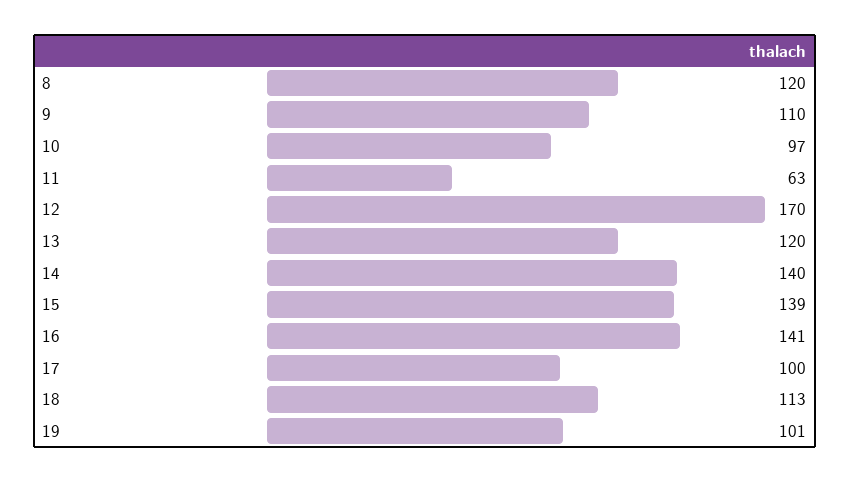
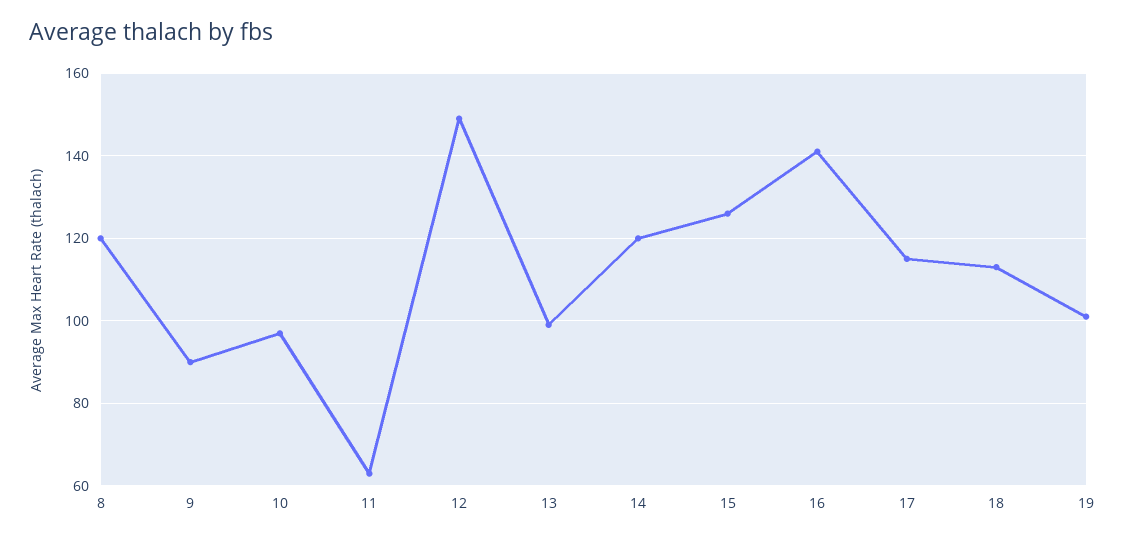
  {
    "8": 120,
-   "9": 110,
+   "9": 90,
    "10": 97,
    "11": 63,
-   "12": 170,
+   "12": 150,
-   "13": 120,
+   "13": 100,
-   "14": 140,
+   "14": 120,
-   "15": 139,
+   "15": 125,
    "16": 141,
-   "17": 100,
+   "17": 115,
    "18": 113,
    "19": 101
  }

